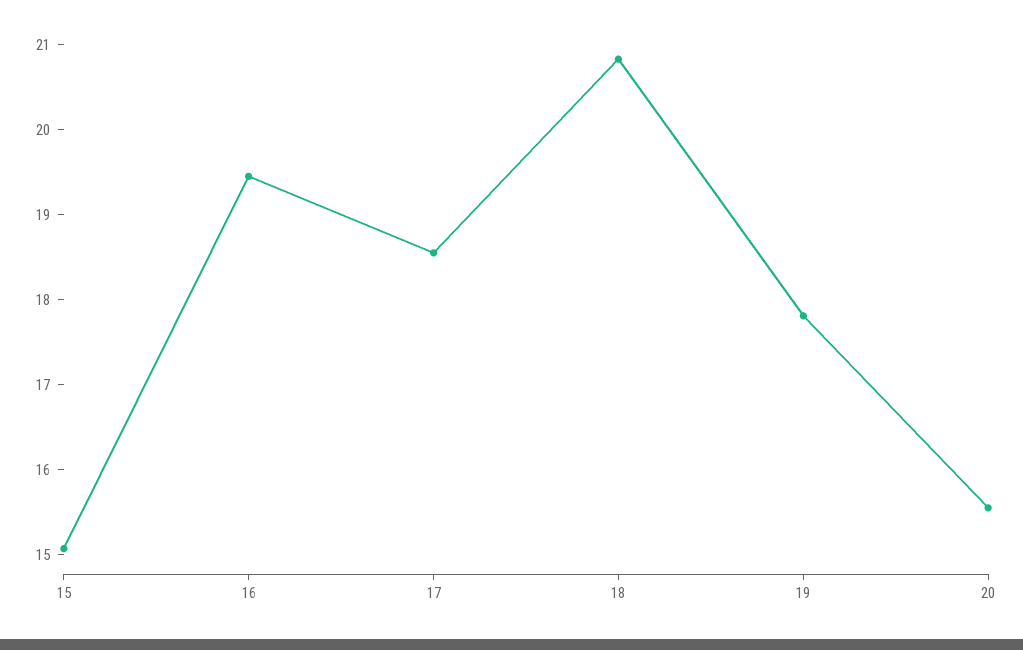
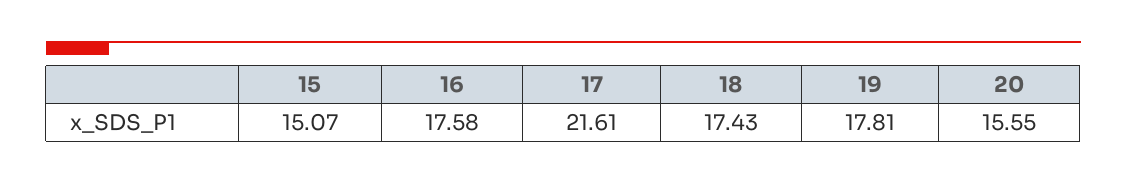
  {
    "15": 15.07,
-   "16": 19.4,
+   "16": 17.58,
-   "17": 18.6,
+   "17": 21.61,
-   "18": 20.8,
+   "18": 17.43,
    "19": 17.81,
    "20": 15.55
  }

